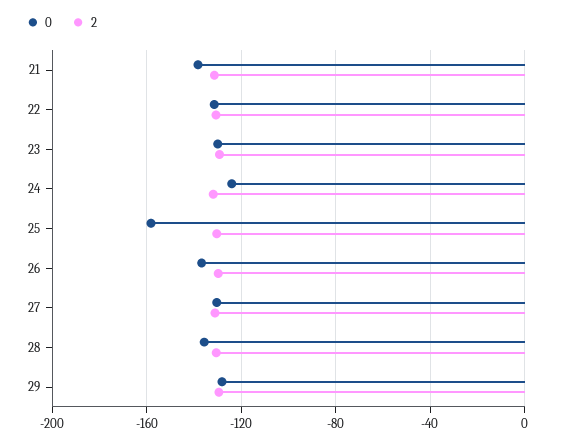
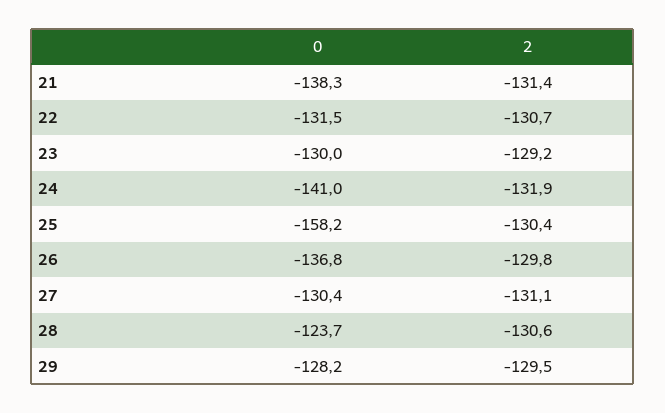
  {
    "0": {
      "21": -138.3,
      "22": -131.5,
      "23": -130,
-     "24": -125,
+     "24": -141,
      "25": -158.2,
      "26": -136.8,
      "27": -130.4,
-     "28": -135,
+     "28": -123.7,
      "29": -128.2
    },
    "2": {
      "21": -131.4,
      "22": -130.7,
      "23": -129.2,
      "24": -131.9,
      "25": -130.4,
      "26": -129.8,
      "27": -131.1,
      "28": -130.6,
      "29": -129.5
    }
  }

